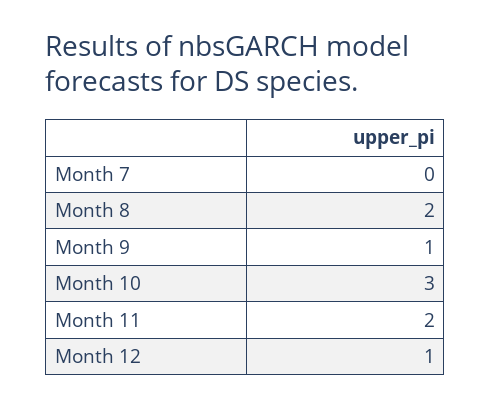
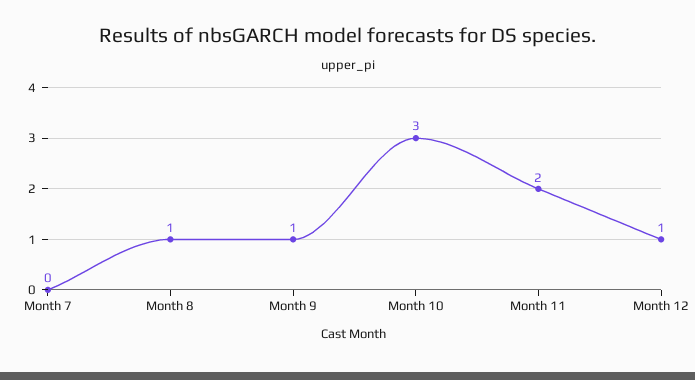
  {
    "Month 7": 0,
-   "Month 8": 2,
+   "Month 8": 1,
    "Month 9": 1,
    "Month 10": 3,
    "Month 11": 2,
    "Month 12": 1
  }

